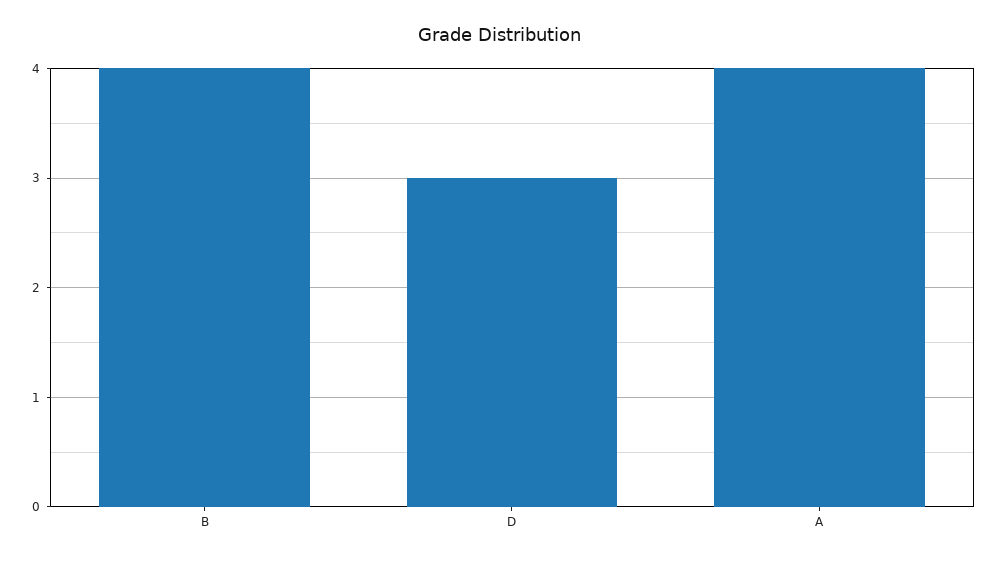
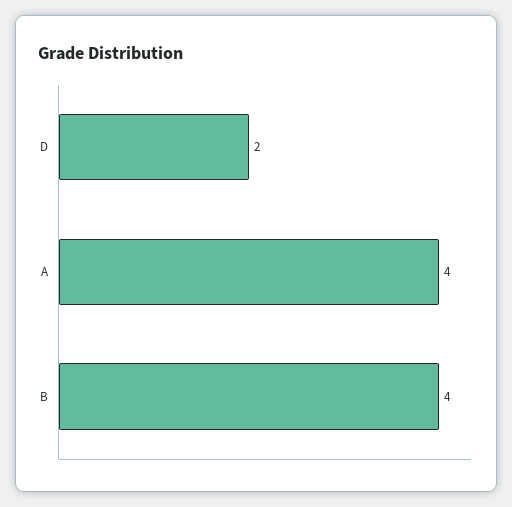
  {
    "B": 4,
-   "D": 3,
+   "D": 2,
    "A": 4
  }

